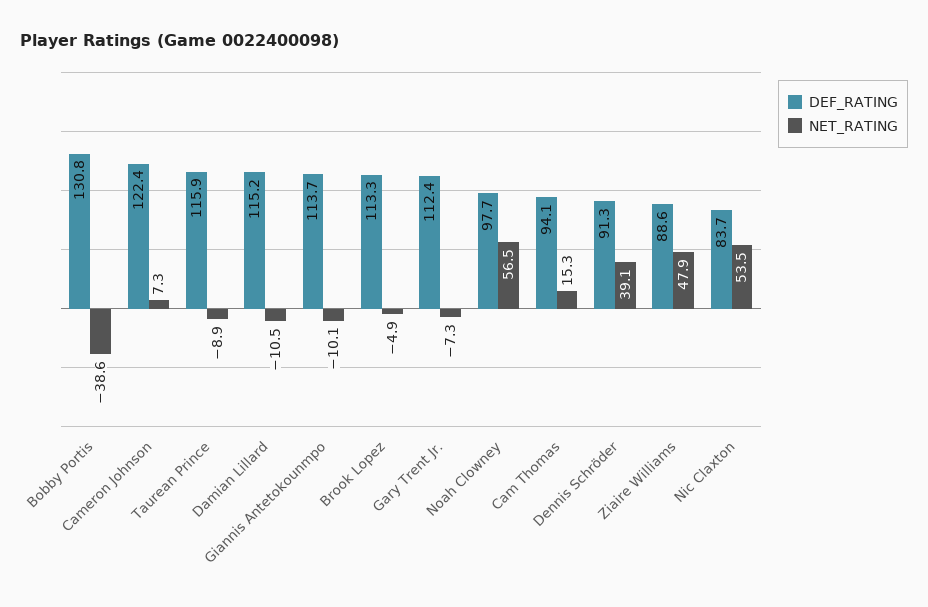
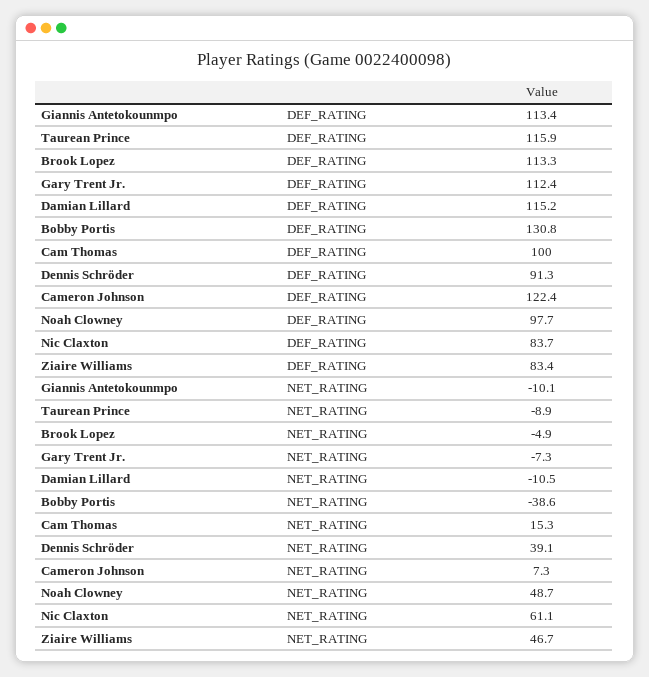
  {
    "DEF_RATING": {
      "Bobby Portis": 130.8,
      "Cameron Johnson": 122.4,
      "Taurean Prince": 115.9,
      "Damian Lillard": 115.2,
-     "Giannis Antetokounmpo": 113.7,
+     "Giannis Antetokounmpo": 113.4,
      "Brook Lopez": 113.3,
      "Gary Trent Jr.": 112.4,
      "Noah Clowney": 97.7,
-     "Cam Thomas": 94.1,
+     "Cam Thomas": 100,
      "Dennis Schröder": 91.3,
-     "Ziaire Williams": 88.6,
+     "Ziaire Williams": 83.4,
      "Nic Claxton": 83.7
    },
    "NET_RATING": {
      "Bobby Portis": -38.6,
      "Cameron Johnson": 7.3,
      "Taurean Prince": -8.9,
      "Damian Lillard": -10.5,
      "Giannis Antetokounmpo": -10.1,
      "Brook Lopez": -4.9,
      "Gary Trent Jr.": -7.3,
-     "Noah Clowney": 56.5,
+     "Noah Clowney": 48.7,
      "Cam Thomas": 15.3,
      "Dennis Schröder": 39.1,
-     "Ziaire Williams": 47.9,
+     "Ziaire Williams": 46.7,
-     "Nic Claxton": 53.5
+     "Nic Claxton": 61.1
    }
  }

